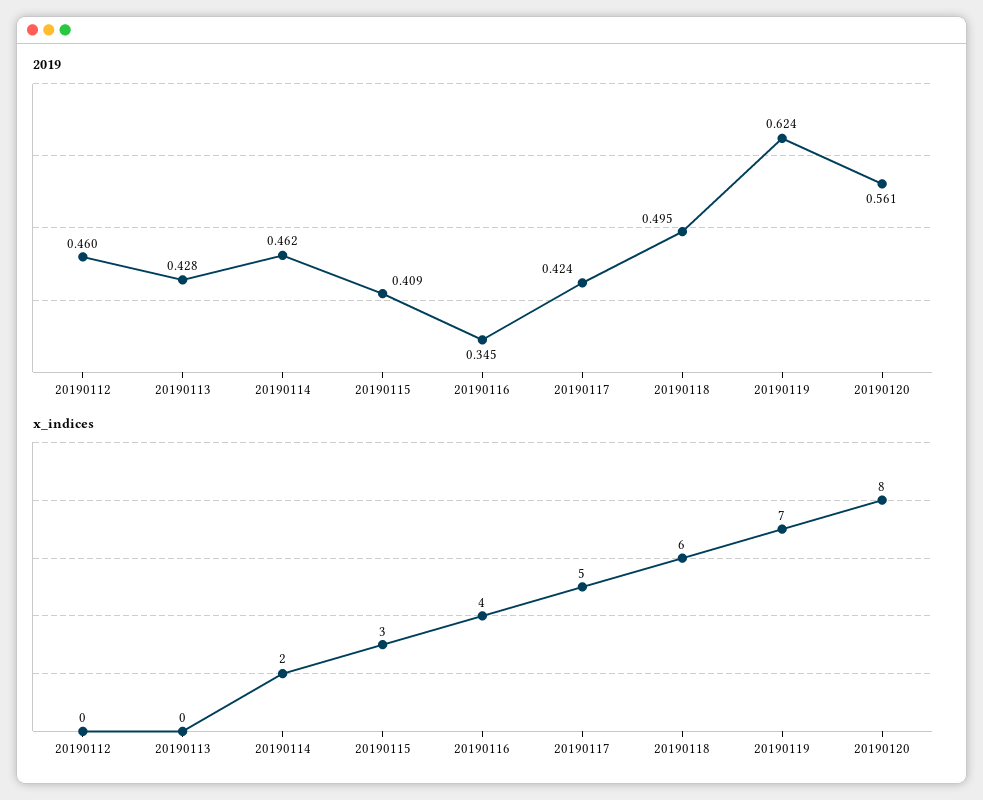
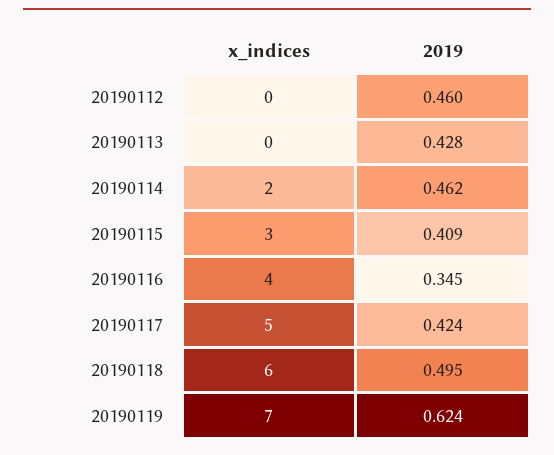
  {
    "2019": {
      "20190112": 0.46,
      "20190113": 0.428,
      "20190114": 0.462,
      "20190115": 0.409,
      "20190116": 0.345,
      "20190117": 0.424,
      "20190118": 0.495,
-     "20190119": 0.624,
+     "20190119": 0.624
-     "20190120": 0.561
    },
    "x_indices": {
      "20190112": 0,
      "20190113": 0,
      "20190114": 2,
      "20190115": 3,
      "20190116": 4,
      "20190117": 5,
      "20190118": 6,
-     "20190119": 7,
+     "20190119": 7
-     "20190120": 8
    }
  }

